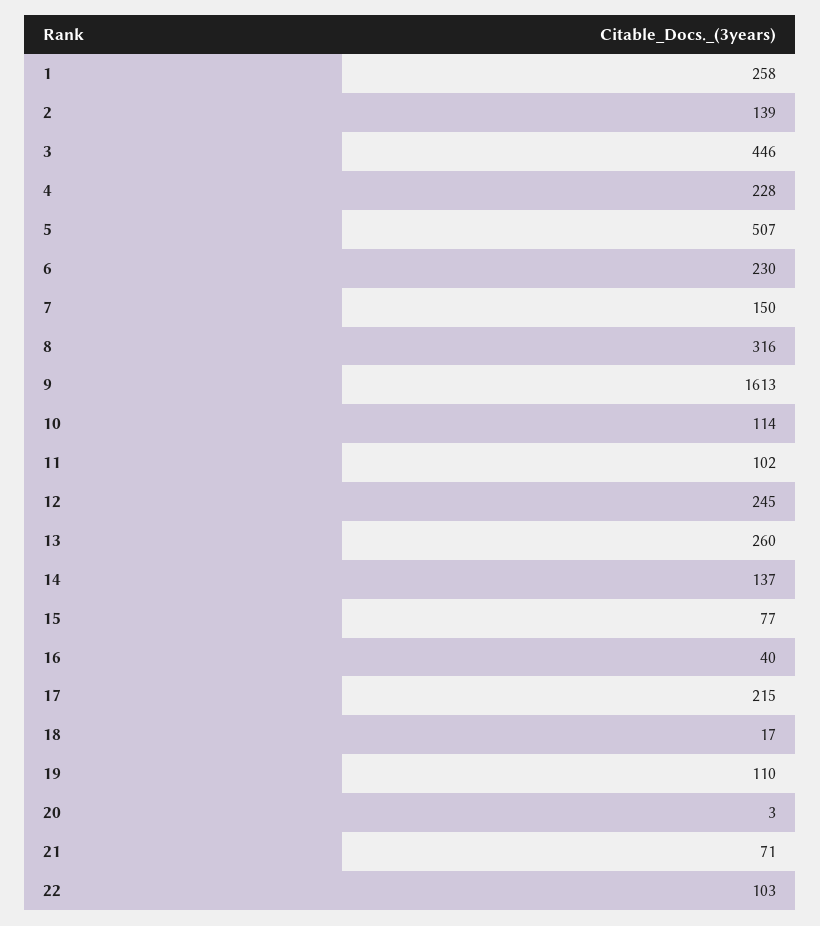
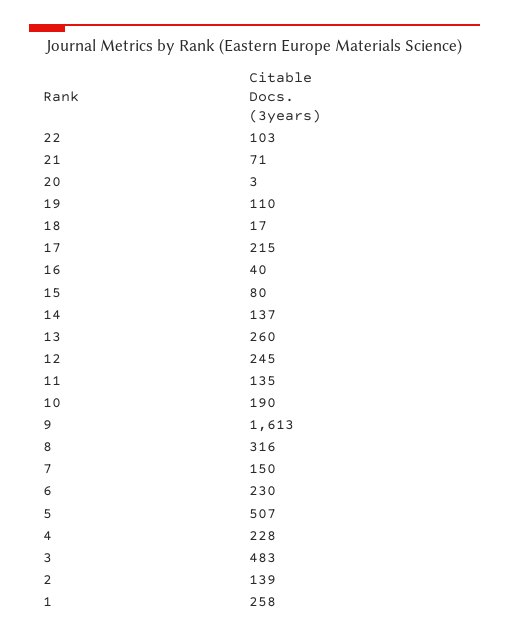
  {
    "1": 258,
    "2": 139,
-   "3": 446,
+   "3": 483,
    "4": 228,
    "5": 507,
    "6": 230,
    "7": 150,
    "8": 316,
    "9": 1613,
-   "10": 114,
+   "10": 190,
-   "11": 102,
+   "11": 135,
    "12": 245,
    "13": 260,
    "14": 137,
-   "15": 77,
+   "15": 80,
    "16": 40,
    "17": 215,
    "18": 17,
    "19": 110,
    "20": 3,
    "21": 71,
    "22": 103
  }

